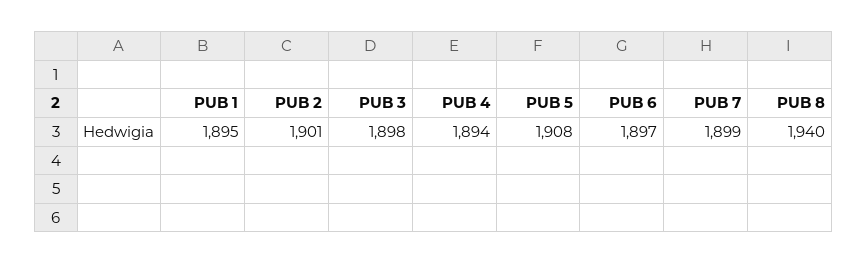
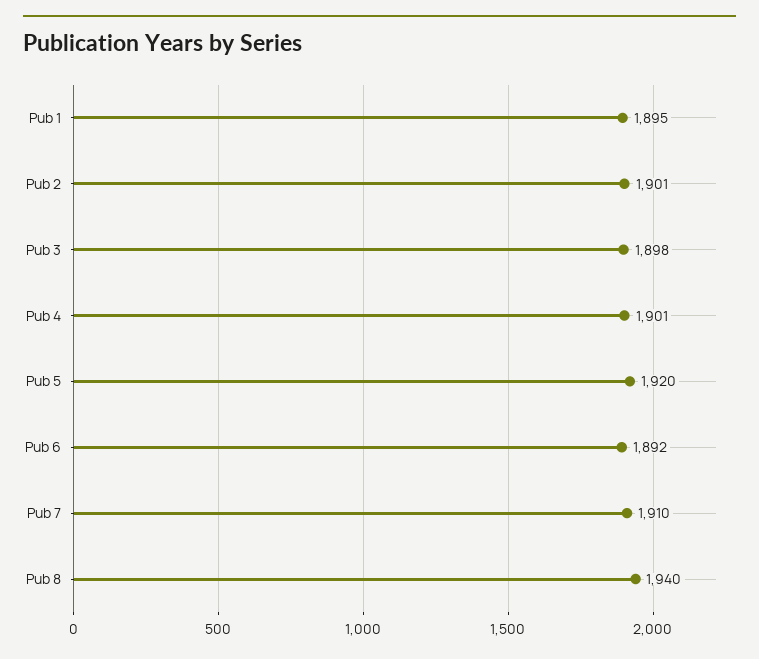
  {
    "PUB 1": 1895,
    "PUB 2": 1901,
    "PUB 3": 1898,
-   "PUB 4": 1894,
+   "PUB 4": 1901,
-   "PUB 5": 1908,
+   "PUB 5": 1920,
-   "PUB 6": 1897,
+   "PUB 6": 1892,
-   "PUB 7": 1899,
+   "PUB 7": 1910,
    "PUB 8": 1940
  }

